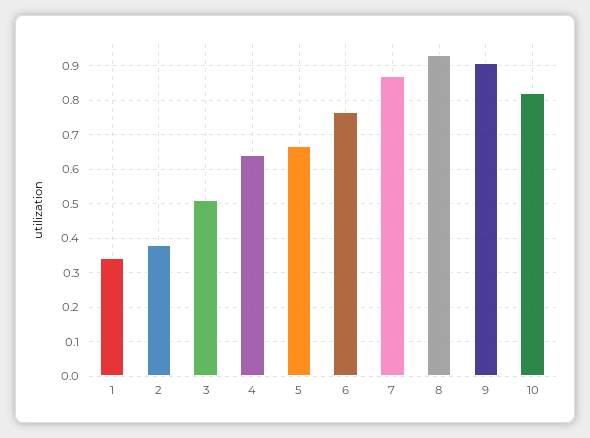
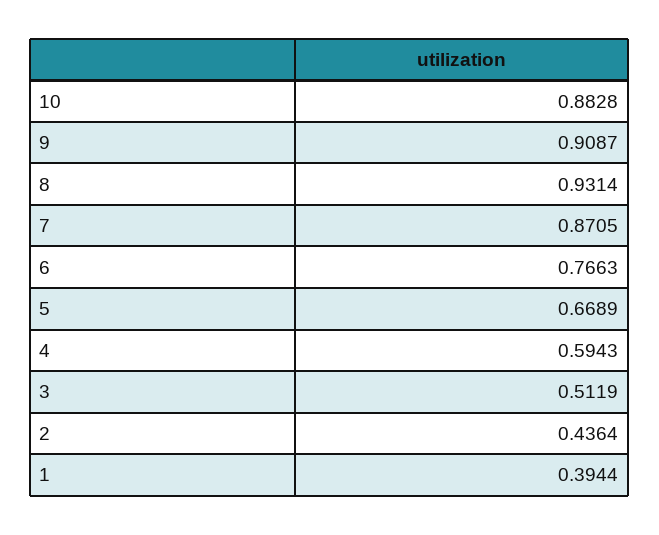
  {
-   "1": 0.34,
+   "1": 0.3944,
-   "2": 0.38,
+   "2": 0.4364,
    "3": 0.5119,
-   "4": 0.64,
+   "4": 0.5943,
    "5": 0.6689,
    "6": 0.7663,
    "7": 0.8705,
    "8": 0.9314,
    "9": 0.9087,
-   "10": 0.82
+   "10": 0.8828
  }

